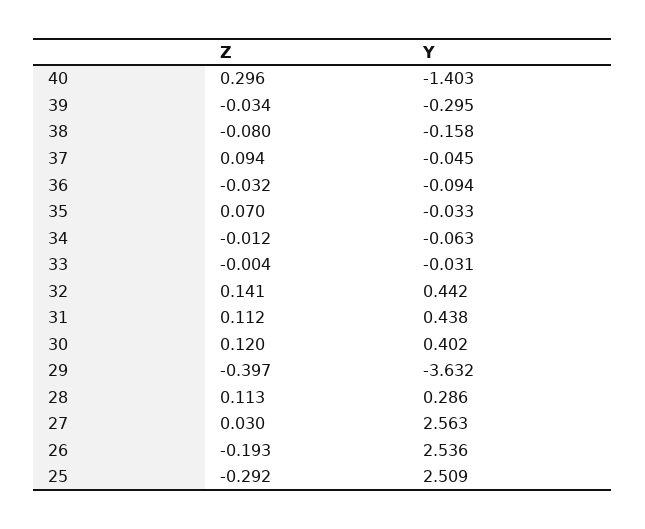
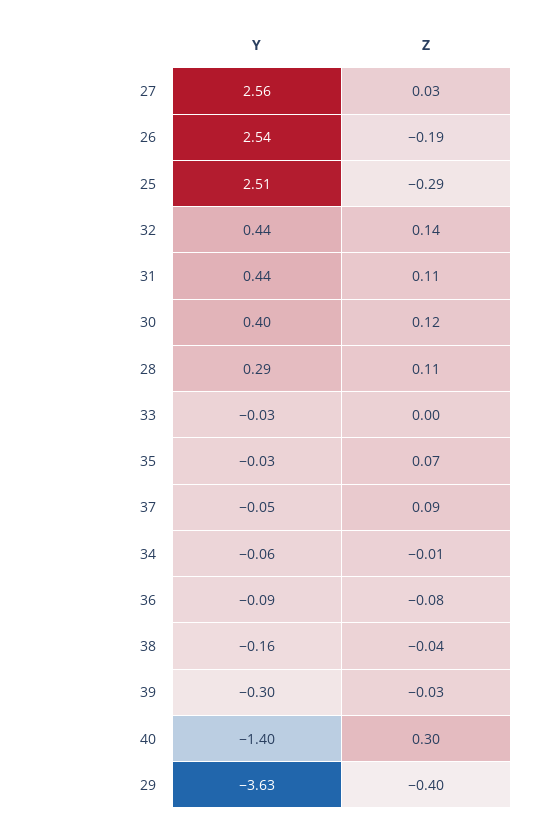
  {
    "Z": {
      "40": 0.296,
      "39": -0.034,
-     "38": -0.08,
+     "38": -0.04,
      "37": 0.094,
-     "36": -0.032,
+     "36": -0.08,
      "35": 0.07,
      "34": -0.012,
      "33": -0.004,
      "32": 0.141,
      "31": 0.112,
      "30": 0.12,
      "29": -0.397,
      "28": 0.113,
      "27": 0.03,
      "26": -0.193,
      "25": -0.292
    },
    "Y": {
      "40": -1.403,
      "39": -0.295,
      "38": -0.158,
      "37": -0.045,
      "36": -0.094,
      "35": -0.033,
      "34": -0.063,
      "33": -0.031,
      "32": 0.442,
      "31": 0.438,
      "30": 0.402,
      "29": -3.632,
      "28": 0.286,
      "27": 2.563,
      "26": 2.536,
      "25": 2.509
    }
  }

